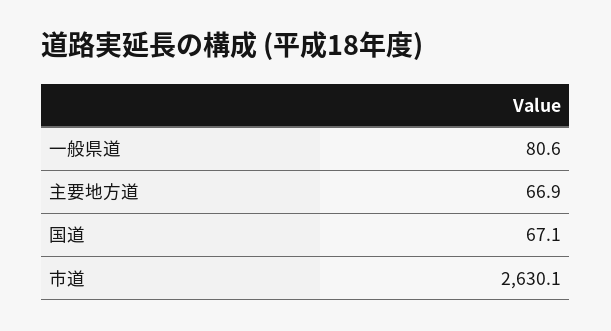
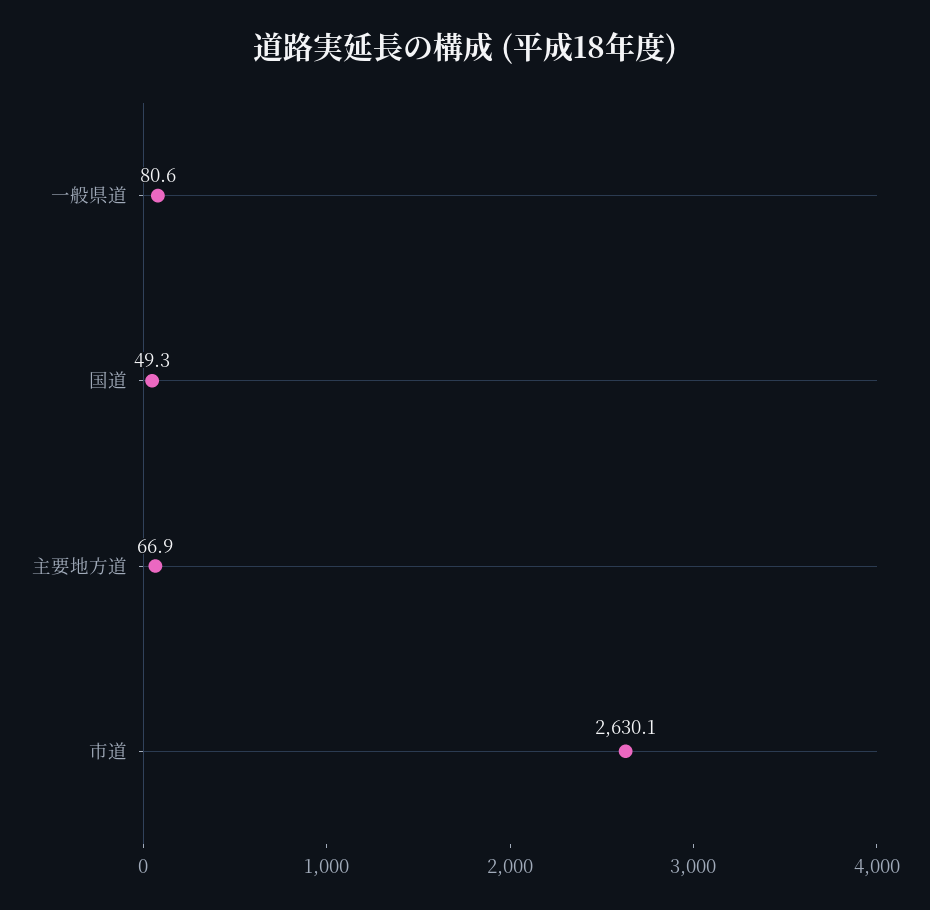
  {
    "一般県道": 80.6,
    "主要地方道": 66.9,
-   "国道": 67.1,
+   "国道": 49.3,
    "市道": 2630.1
  }

